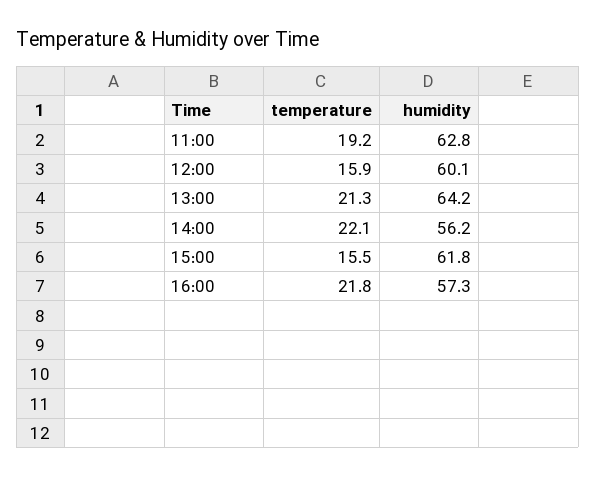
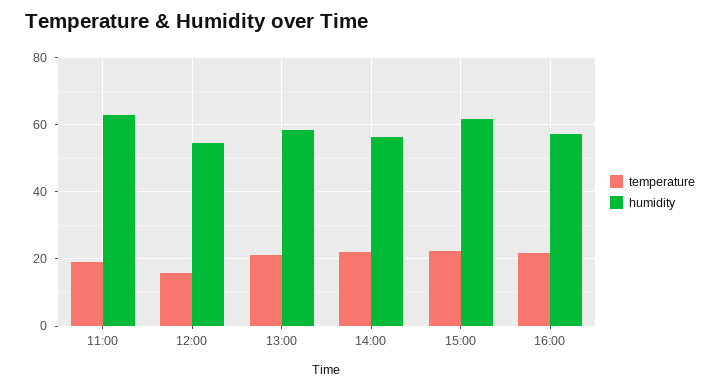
  {
    "temperature": {
      "11:00": 19.2,
      "12:00": 15.9,
      "13:00": 21.3,
      "14:00": 22.1,
-     "15:00": 15.5,
+     "15:00": 22,
      "16:00": 21.8
    },
    "humidity": {
      "11:00": 62.8,
-     "12:00": 60.1,
+     "12:00": 54,
-     "13:00": 64.2,
+     "13:00": 58,
      "14:00": 56.2,
      "15:00": 61.8,
      "16:00": 57.3
    }
  }

